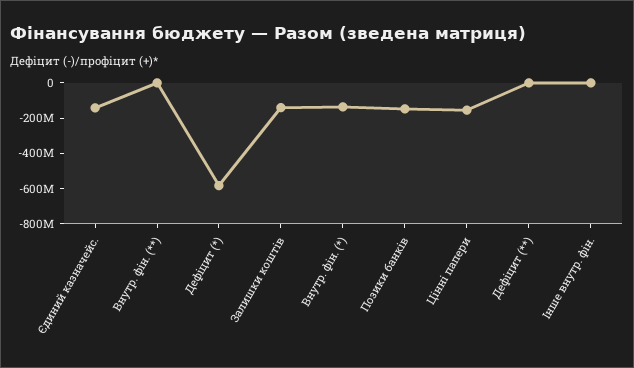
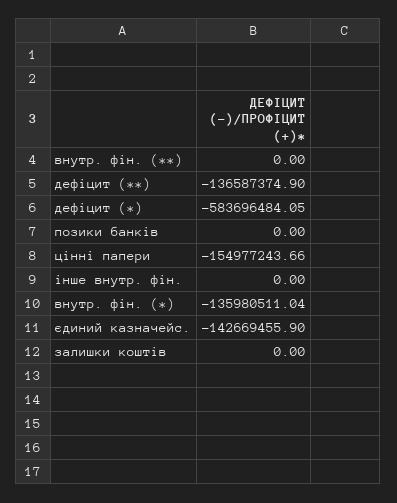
  {
    "Єдиний казначейс.": -142669455.9,
    "Внутр. фін. (**)": 0,
    "Дефiцит (*)": -583696484.05,
-   "Залишки коштів": -150000000,
+   "Залишки коштів": 0,
    "Внутр. фін. (*)": -135980511.04,
-   "Позики банків": -150000000,
+   "Позики банків": 0,
    "Цінні папери": -154977243.66,
-   "Дефiцит (**)": 0,
+   "Дефiцит (**)": -136587374.9,
    "Інше внутр. фін.": 0
  }

